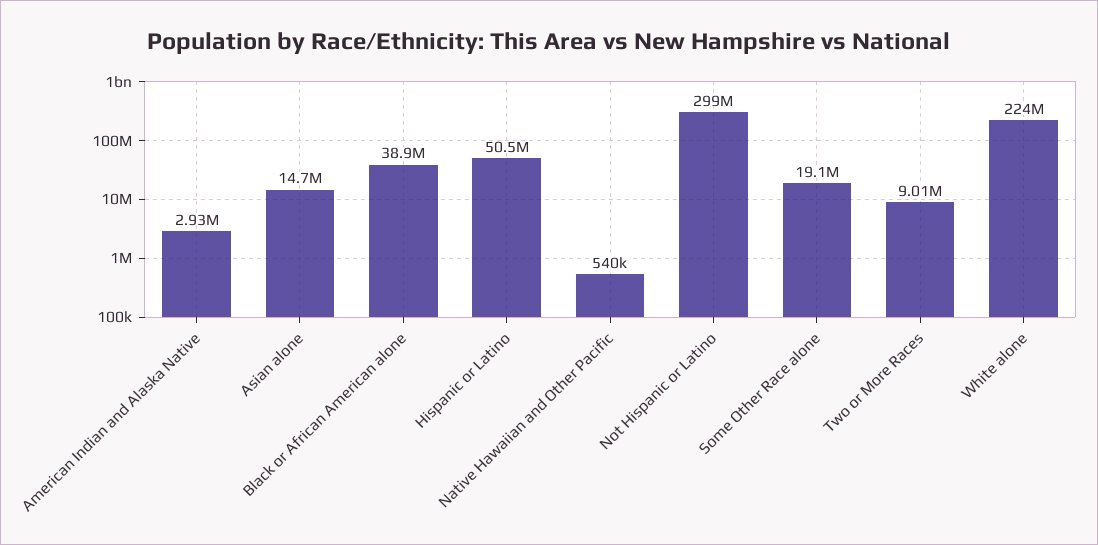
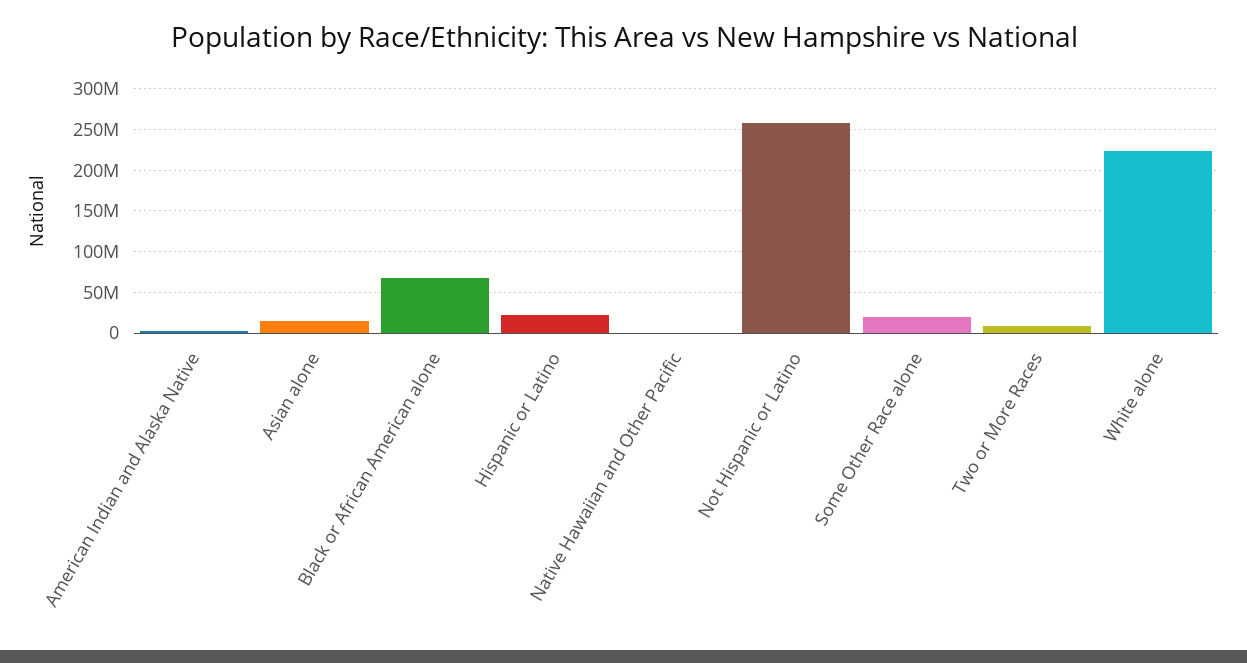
  {
    "American Indian and Alaska Native": 2930000,
    "Asian alone": 14700000,
-   "Black or African American alone": 38900000,
+   "Black or African American alone": 70000000,
-   "Hispanic or Latino": 50500000,
+   "Hispanic or Latino": 20000000,
    "Native Hawaiian and Other Pacific": 540000,
-   "Not Hispanic or Latino": 299000000,
+   "Not Hispanic or Latino": 260000000,
    "Some Other Race alone": 19100000,
    "Two or More Races": 9010000,
    "White alone": 224000000
  }

